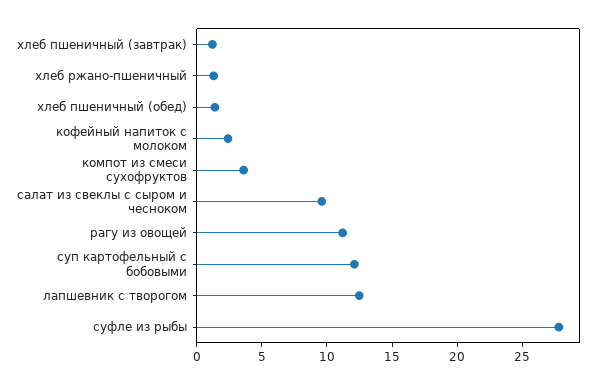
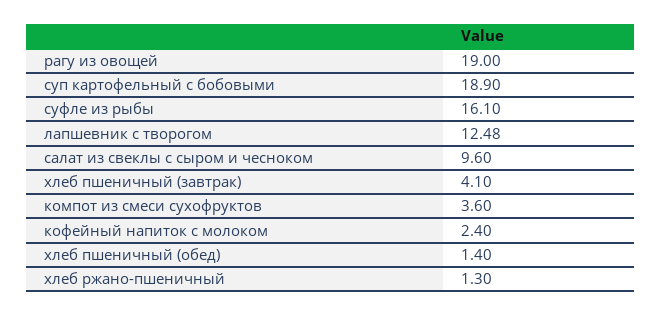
  {
-   "хлеб пшеничный (завтрак)": 1,
+   "хлеб пшеничный (завтрак)": 4.1,
    "хлеб ржано-пшеничный": 1.3,
    "хлеб пшеничный (обед)": 1.4,
    "кофейный напиток с молоком": 2.4,
    "компот из смеси сухофруктов": 3.6,
    "салат из свеклы с сыром и чесноком": 9.6,
-   "рагу из овощей": 11,
+   "рагу из овощей": 19,
-   "суп картофельный с бобовыми": 12,
+   "суп картофельный с бобовыми": 18.9,
    "лапшевник с творогом": 12.48,
-   "суфле из рыбы": 28
+   "суфле из рыбы": 16.1
  }

